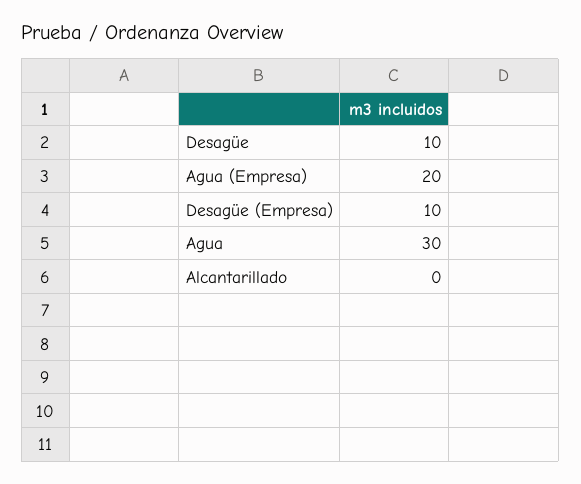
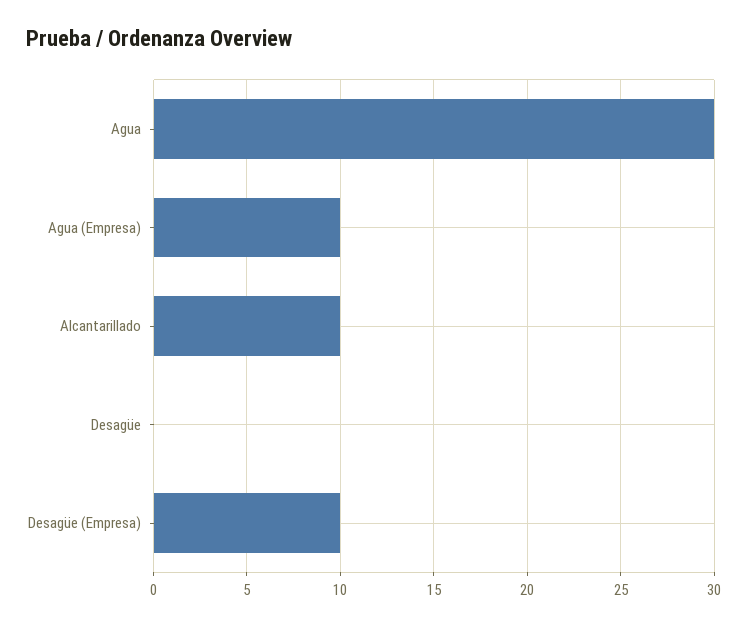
  {
-   "Desagüe": 10,
+   "Desagüe": 0,
-   "Agua (Empresa)": 20,
+   "Agua (Empresa)": 10,
    "Desagüe (Empresa)": 10,
    "Agua": 30,
-   "Alcantarillado": 0
+   "Alcantarillado": 10
  }

